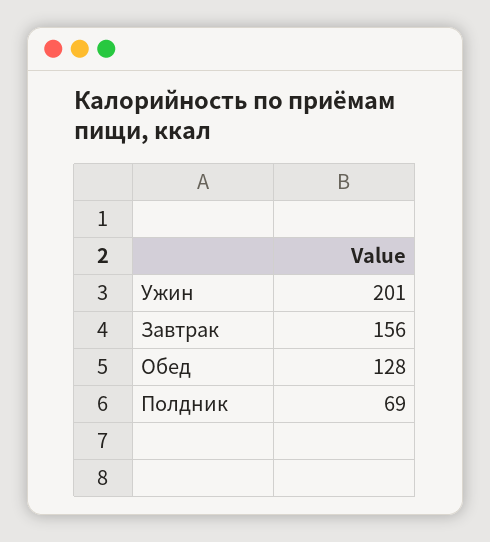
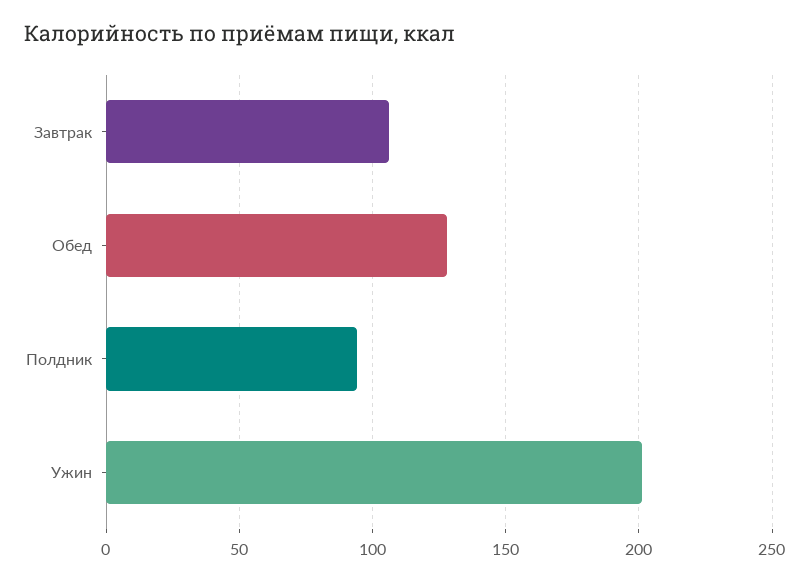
  {
    "Ужин": 201,
-   "Завтрак": 156,
+   "Завтрак": 105,
    "Обед": 128,
-   "Полдник": 69
+   "Полдник": 95
  }

